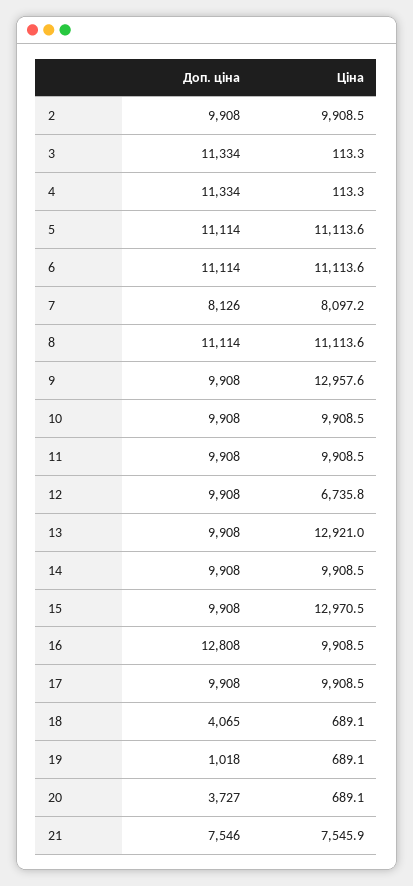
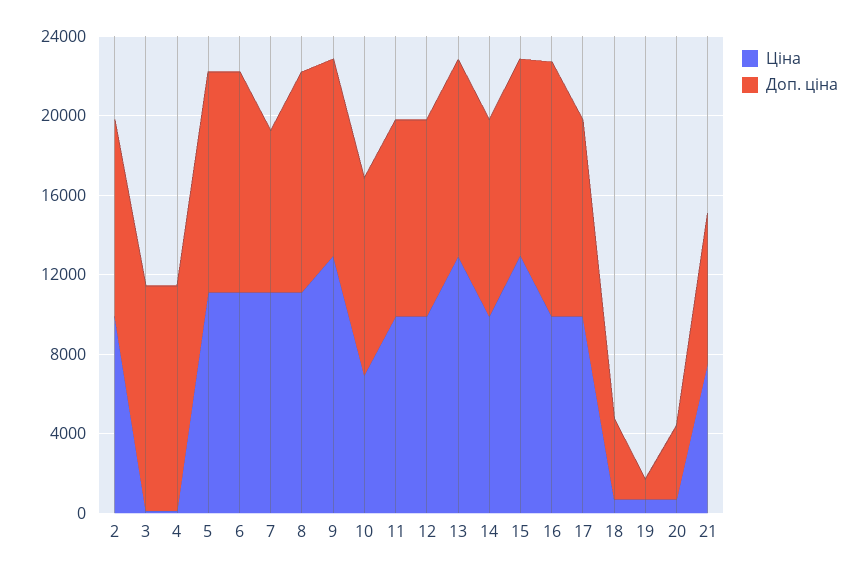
  {
    "Доп. ціна": {
      "2": 9908,
      "3": 11334,
      "4": 11334,
      "5": 11114,
      "6": 11114,
      "7": 8126,
      "8": 11114,
      "9": 9908,
      "10": 9908,
      "11": 9908,
      "12": 9908,
      "13": 9908,
      "14": 9908,
      "15": 9908,
      "16": 12808,
      "17": 9908,
      "18": 4065,
      "19": 1018,
      "20": 3727,
      "21": 7546
    },
    "Ціна": {
      "2": 9908.5,
      "3": 113.3,
      "4": 113.3,
      "5": 11113.6,
      "6": 11113.6,
-     "7": 8097.2,
+     "7": 11000,
      "8": 11113.6,
      "9": 12957.6,
-     "10": 9908.5,
+     "10": 7000,
      "11": 9908.5,
-     "12": 6735.8,
+     "12": 10000,
      "13": 12921,
      "14": 9908.5,
      "15": 12970.5,
      "16": 9908.5,
      "17": 9908.5,
      "18": 689.1,
      "19": 689.1,
      "20": 689.1,
      "21": 7545.9
    }
  }

